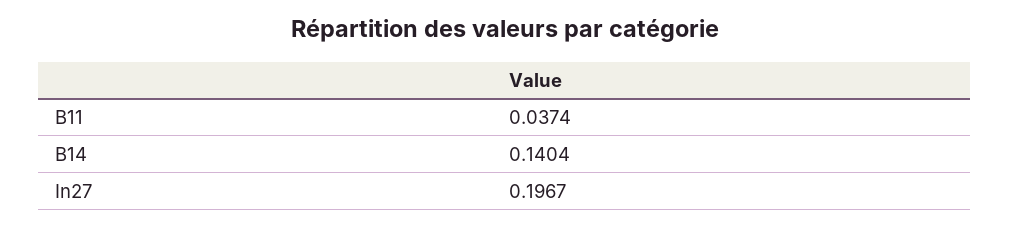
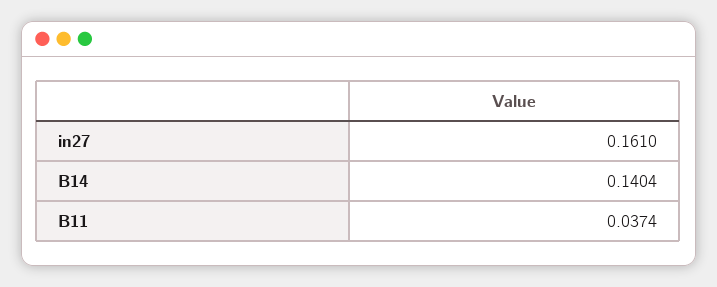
  {
    "B11": 0.0374,
    "B14": 0.1404,
-   "In27": 0.1967
+   "In27": 0.161
  }

